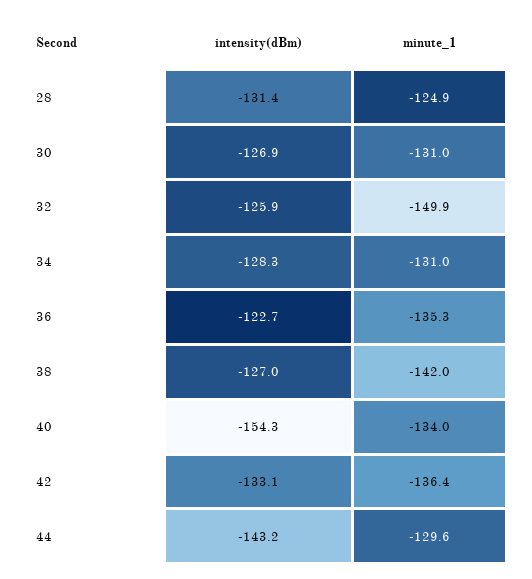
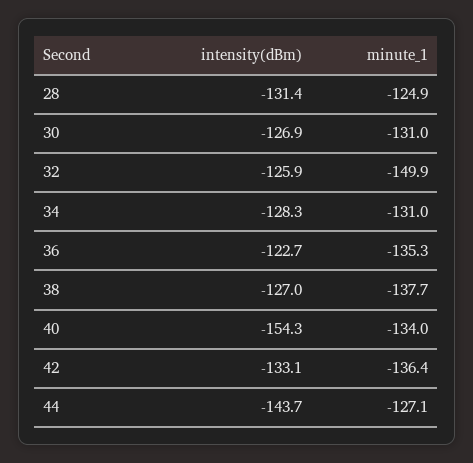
  {
    "intensity(dBm)": {
      "28": -131.4,
      "30": -126.9,
      "32": -125.9,
      "34": -128.3,
      "36": -122.7,
      "38": -127,
      "40": -154.3,
      "42": -133.1,
-     "44": -143.2
+     "44": -143.7
    },
    "minute_1": {
      "28": -124.9,
      "30": -131,
      "32": -149.9,
      "34": -131,
      "36": -135.3,
-     "38": -142,
+     "38": -137.7,
      "40": -134,
      "42": -136.4,
-     "44": -129.6
+     "44": -127.1
    }
  }

